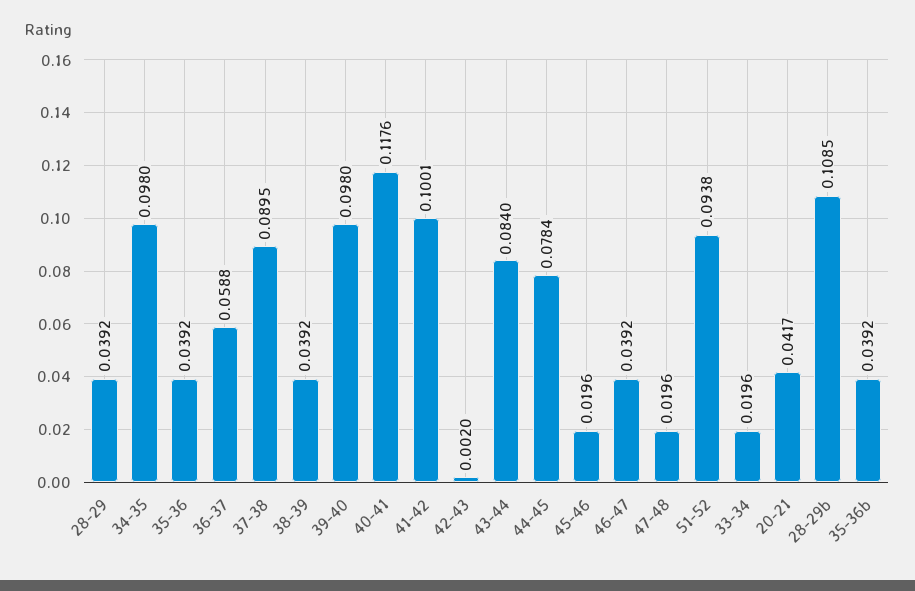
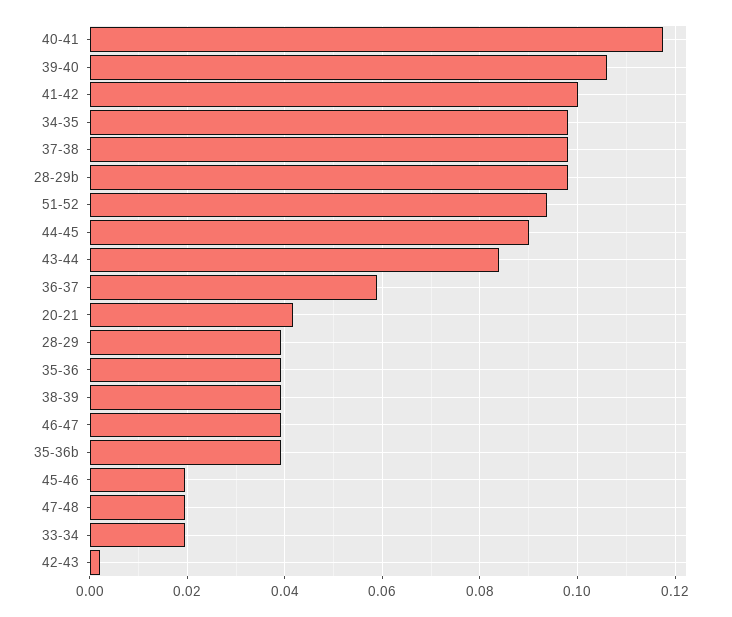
  {
    "28-29": 0.0392,
    "34-35": 0.098,
    "35-36": 0.0392,
    "36-37": 0.0588,
-   "37-38": 0.0895,
+   "37-38": 0.098,
    "38-39": 0.0392,
-   "39-40": 0.098,
+   "39-40": 0.106,
    "40-41": 0.1176,
    "41-42": 0.1001,
    "42-43": 0.002,
    "43-44": 0.084,
-   "44-45": 0.0784,
+   "44-45": 0.09,
    "45-46": 0.0196,
    "46-47": 0.0392,
    "47-48": 0.0196,
    "51-52": 0.0938,
    "33-34": 0.0196,
    "20-21": 0.0417,
-   "28-29b": 0.1085,
+   "28-29b": 0.098,
    "35-36b": 0.0392
  }

